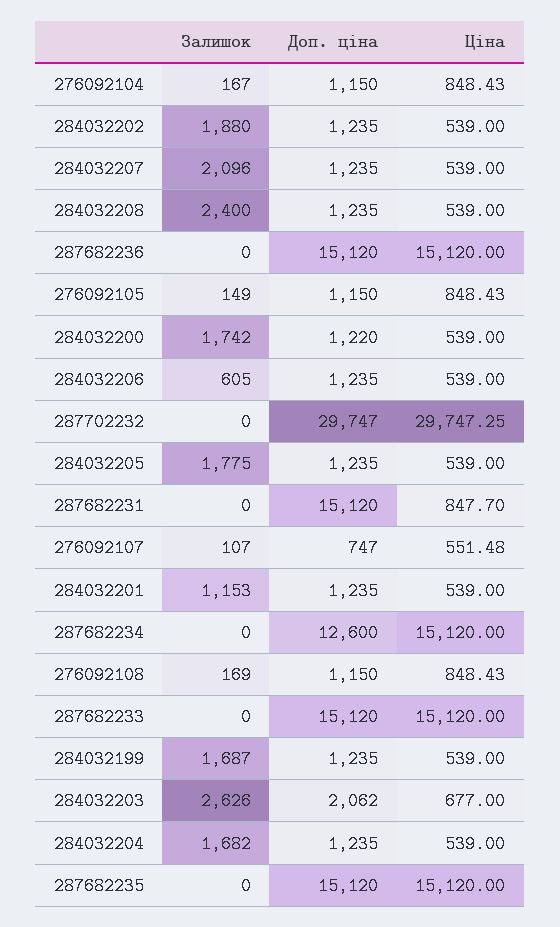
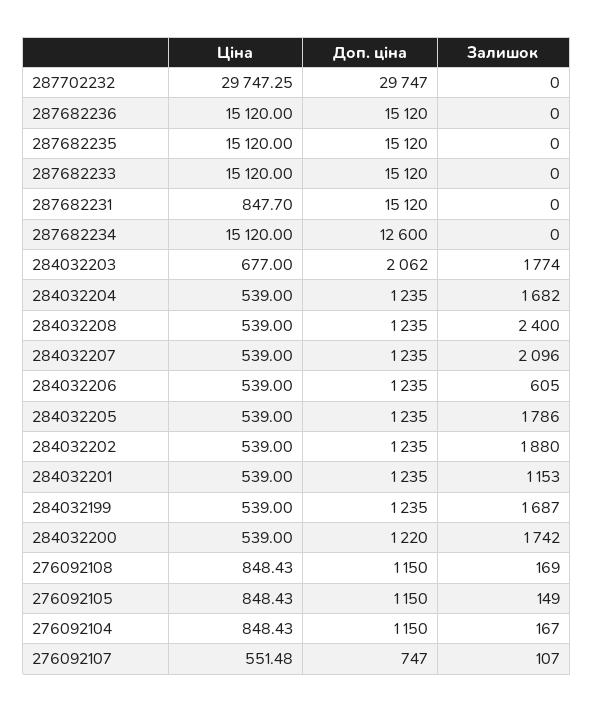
  {
    "Залишок": {
      "276092104": 167,
      "284032202": 1880,
      "284032207": 2096,
      "284032208": 2400,
      "287682236": 0,
      "276092105": 149,
      "284032200": 1742,
      "284032206": 605,
      "287702232": 0,
-     "284032205": 1775,
+     "284032205": 1786,
      "287682231": 0,
      "276092107": 107,
      "284032201": 1153,
      "287682234": 0,
      "276092108": 169,
      "287682233": 0,
      "284032199": 1687,
-     "284032203": 2626,
+     "284032203": 1774,
      "284032204": 1682,
      "287682235": 0
    },
    "Доп. ціна": {
      "276092104": 1150,
      "284032202": 1235,
      "284032207": 1235,
      "284032208": 1235,
      "287682236": 15120,
      "276092105": 1150,
      "284032200": 1220,
      "284032206": 1235,
      "287702232": 29747,
      "284032205": 1235,
      "287682231": 15120,
      "276092107": 747,
      "284032201": 1235,
      "287682234": 12600,
      "276092108": 1150,
      "287682233": 15120,
      "284032199": 1235,
      "284032203": 2062,
      "284032204": 1235,
      "287682235": 15120
    },
    "Ціна": {
      "276092104": 848.43,
      "284032202": 539,
      "284032207": 539,
      "284032208": 539,
      "287682236": 15120,
      "276092105": 848.43,
      "284032200": 539,
      "284032206": 539,
      "287702232": 29747.25,
      "284032205": 539,
      "287682231": 847.7,
      "276092107": 551.48,
      "284032201": 539,
      "287682234": 15120,
      "276092108": 848.43,
      "287682233": 15120,
      "284032199": 539,
      "284032203": 677,
      "284032204": 539,
      "287682235": 15120
    }
  }

